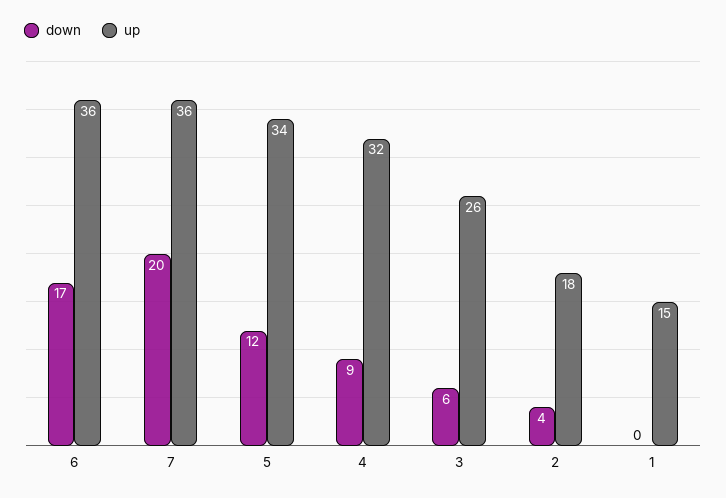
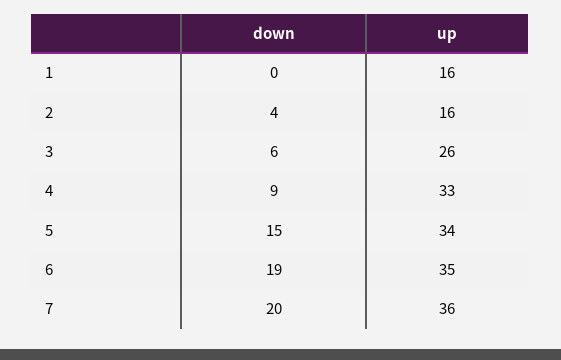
  {
    "down": {
-     "6": 17,
+     "6": 19,
      "7": 20,
-     "5": 12,
+     "5": 15,
      "4": 9,
      "3": 6,
      "2": 4,
      "1": 0
    },
    "up": {
-     "6": 36,
+     "6": 35,
      "7": 36,
      "5": 34,
-     "4": 32,
+     "4": 33,
      "3": 26,
-     "2": 18,
+     "2": 16,
-     "1": 15
+     "1": 16
    }
  }

